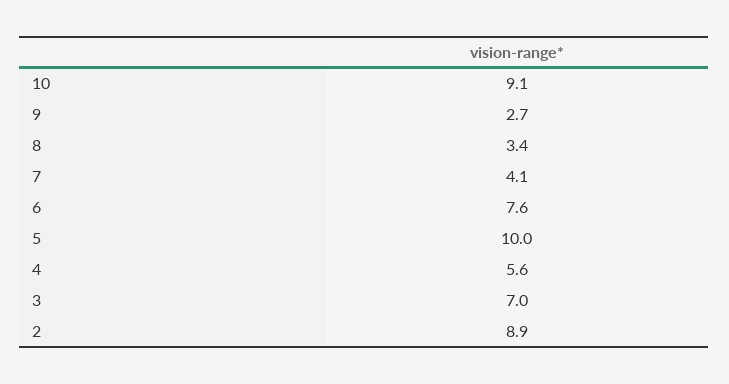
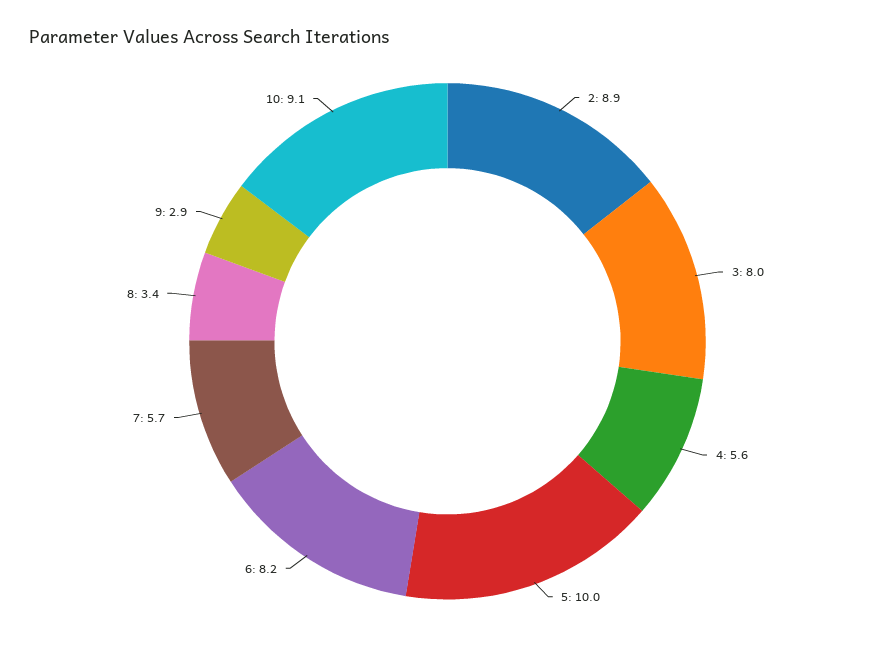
  {
    "10": 9.1,
-   "9": 2.7,
+   "9": 2.9,
    "8": 3.4,
-   "7": 4.1,
+   "7": 5.7,
-   "6": 7.6,
+   "6": 8.2,
    "5": 10,
    "4": 5.6,
-   "3": 7,
+   "3": 8,
    "2": 8.9
  }

